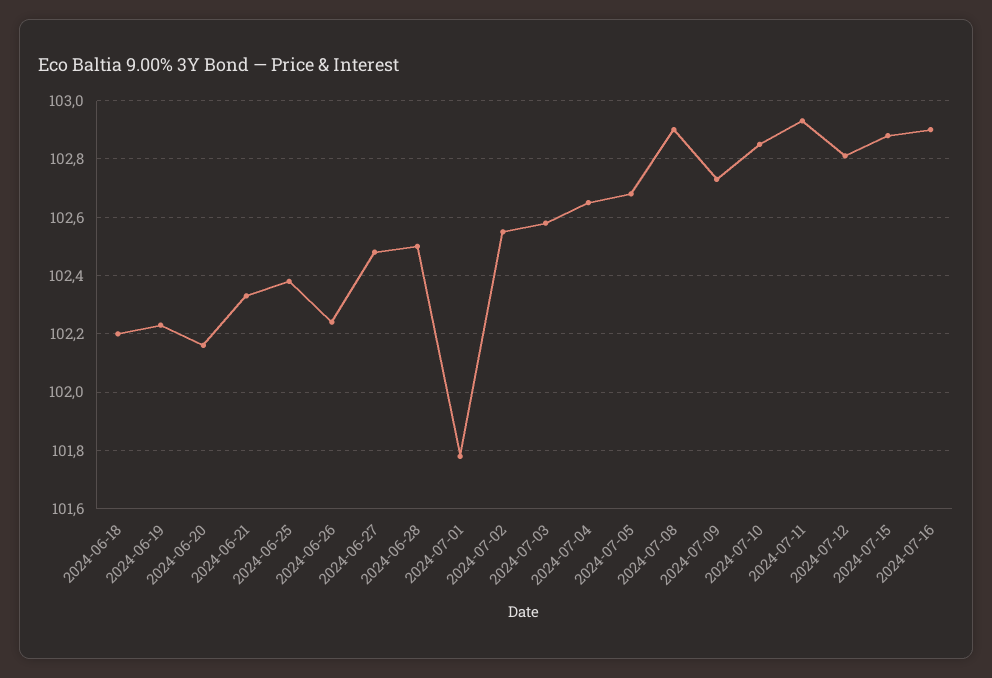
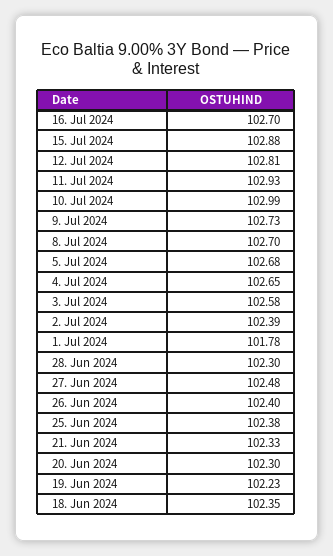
  {
-   "2024-06-18": 102.2,
+   "2024-06-18": 102.35,
    "2024-06-19": 102.23,
-   "2024-06-20": 102.15,
+   "2024-06-20": 102.3,
    "2024-06-21": 102.33,
    "2024-06-25": 102.38,
-   "2024-06-26": 102.25,
+   "2024-06-26": 102.4,
    "2024-06-27": 102.48,
-   "2024-06-28": 102.5,
+   "2024-06-28": 102.3,
    "2024-07-01": 101.78,
-   "2024-07-02": 102.55,
+   "2024-07-02": 102.39,
    "2024-07-03": 102.58,
    "2024-07-04": 102.65,
    "2024-07-05": 102.68,
-   "2024-07-08": 102.9,
+   "2024-07-08": 102.7,
    "2024-07-09": 102.73,
-   "2024-07-10": 102.85,
+   "2024-07-10": 102.99,
    "2024-07-11": 102.93,
    "2024-07-12": 102.81,
    "2024-07-15": 102.88,
-   "2024-07-16": 102.9
+   "2024-07-16": 102.7
  }

